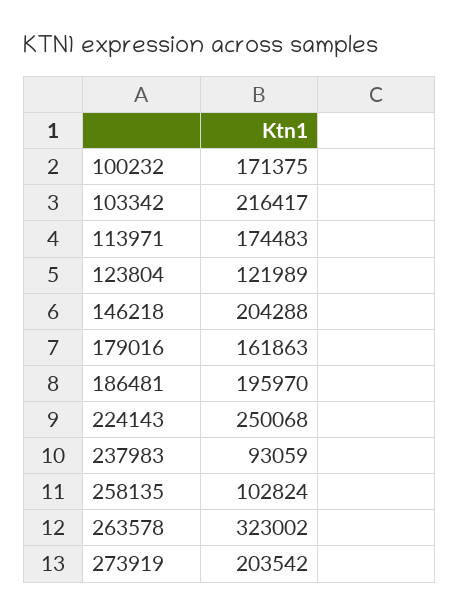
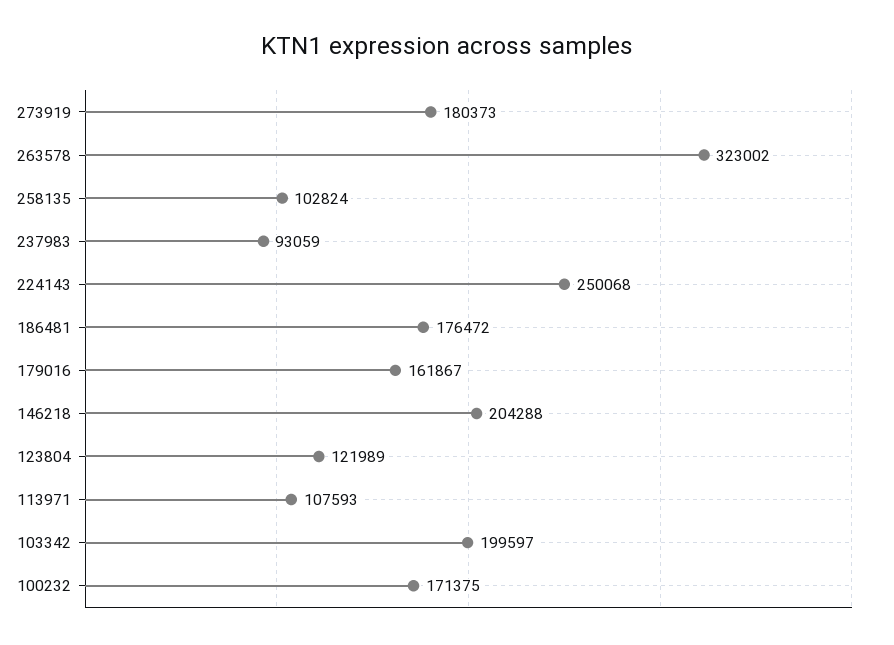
  {
    "100232": 171375,
-   "103342": 216417,
+   "103342": 199597,
-   "113971": 174483,
+   "113971": 107593,
    "123804": 121989,
    "146218": 204288,
-   "179016": 161863,
+   "179016": 161867,
-   "186481": 195970,
+   "186481": 176472,
    "224143": 250068,
    "237983": 93059,
    "258135": 102824,
    "263578": 323002,
-   "273919": 203542
+   "273919": 180373
  }

